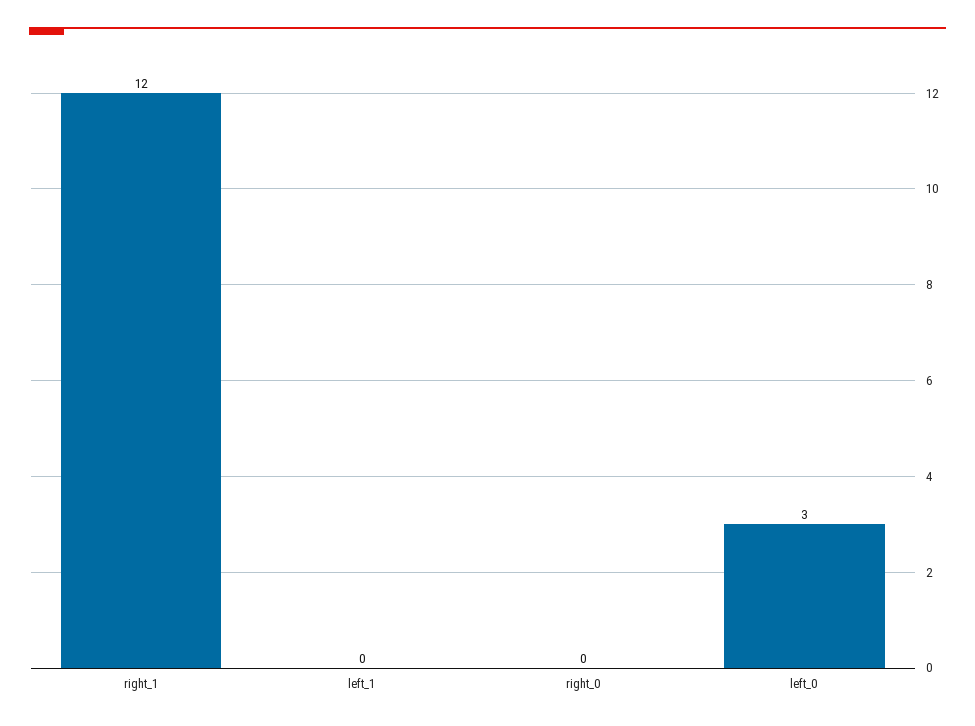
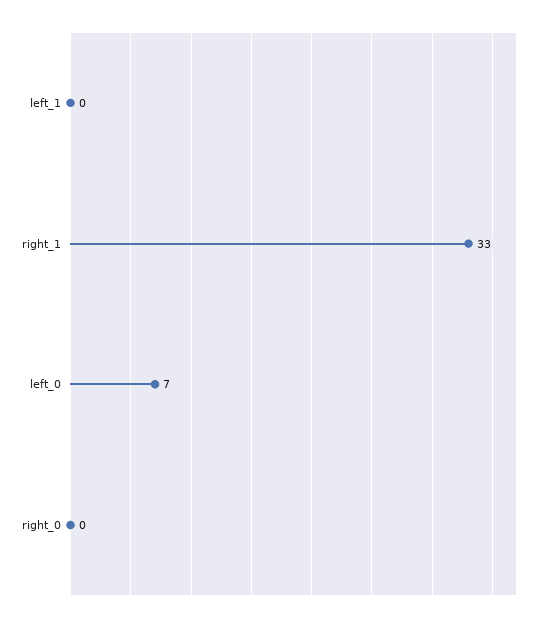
  {
-   "right_1": 12,
+   "right_1": 33,
    "left_1": 0,
    "right_0": 0,
-   "left_0": 3
+   "left_0": 7
  }

